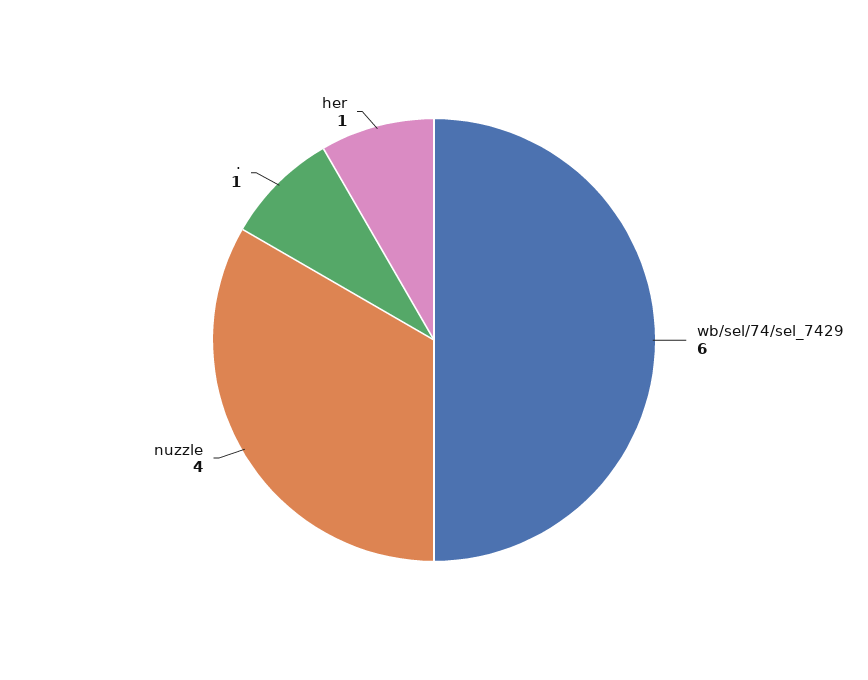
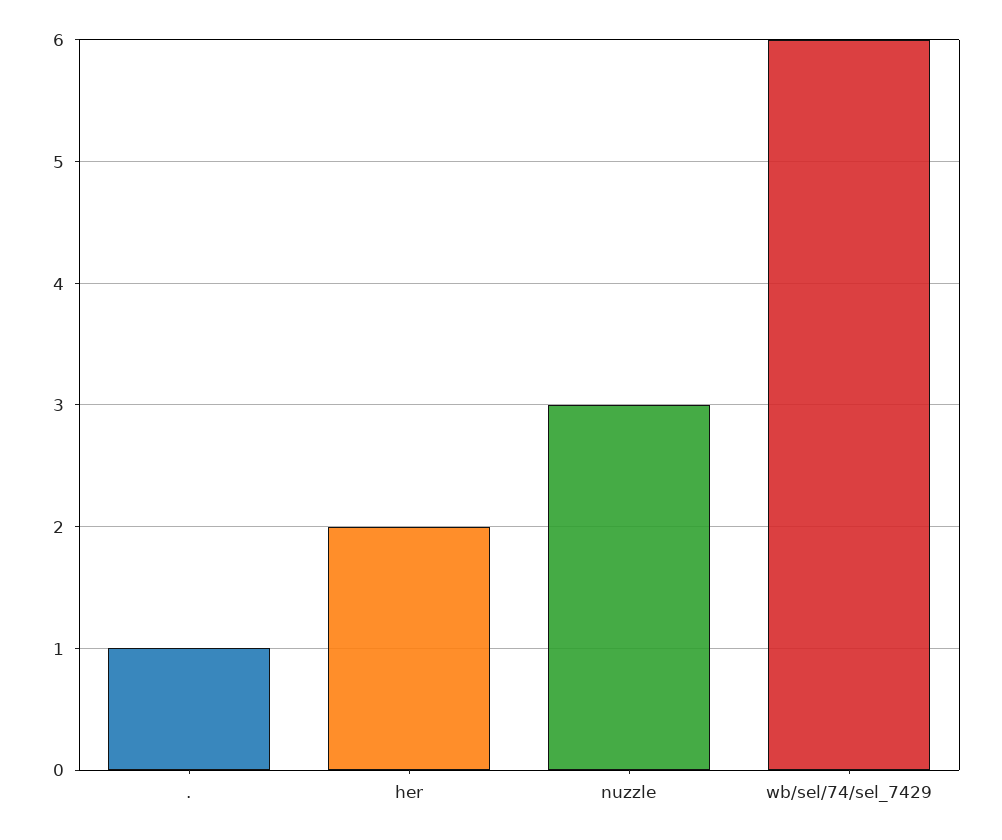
  {
    "wb/sel/74/sel_7429": 6,
-   "nuzzle": 4,
+   "nuzzle": 3,
    ".": 1,
-   "her": 1
+   "her": 2
  }

